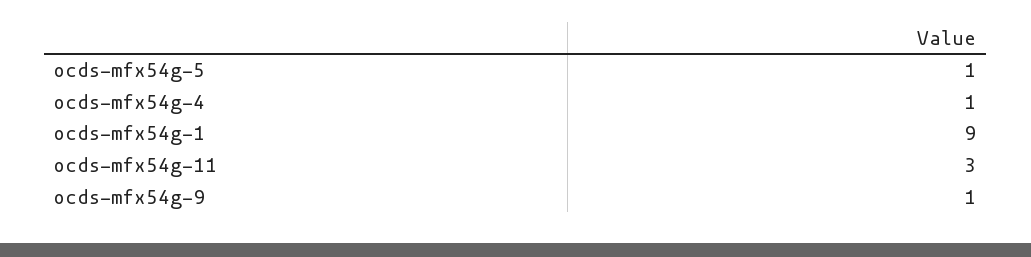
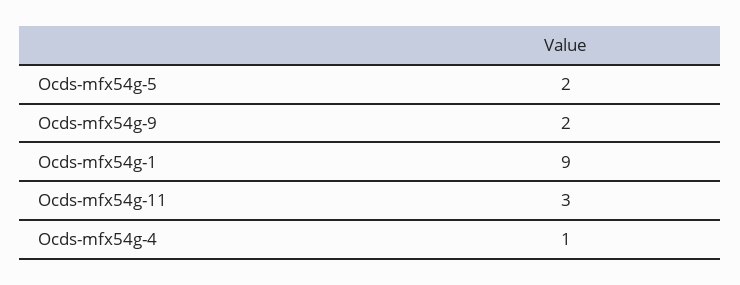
  {
-   "ocds-mfx54g-5": 1,
+   "ocds-mfx54g-5": 2,
    "ocds-mfx54g-4": 1,
    "ocds-mfx54g-1": 9,
    "ocds-mfx54g-11": 3,
-   "ocds-mfx54g-9": 1
+   "ocds-mfx54g-9": 2
  }

